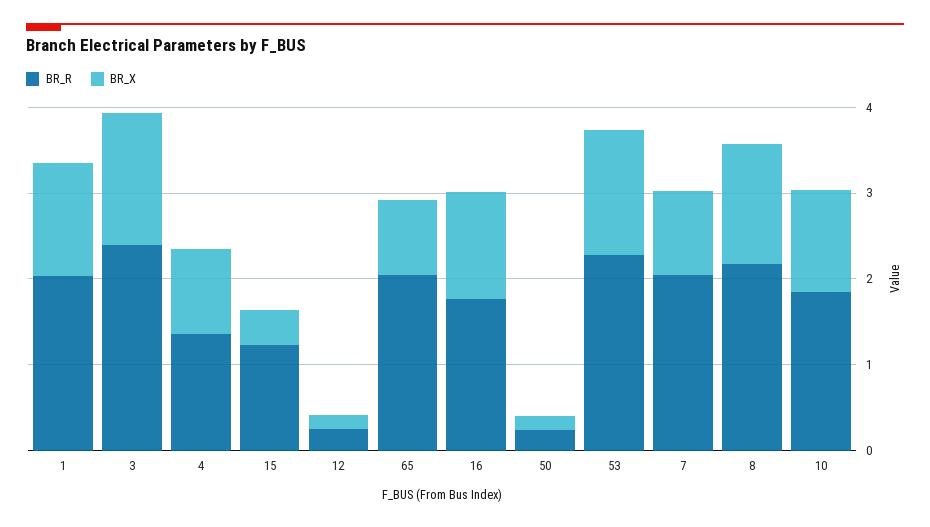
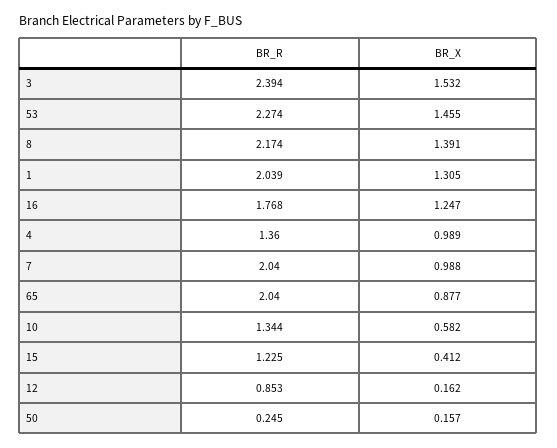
  {
    "BR_R": {
      "1": 2.039,
      "3": 2.394,
      "4": 1.36,
      "15": 1.225,
-     "12": 0.2,
+     "12": 0.853,
      "65": 2.04,
      "16": 1.768,
      "50": 0.245,
      "53": 2.274,
      "7": 2.04,
      "8": 2.174,
-     "10": 1.8
+     "10": 1.344
    },
    "BR_X": {
      "1": 1.305,
      "3": 1.532,
      "4": 0.989,
      "15": 0.412,
      "12": 0.162,
      "65": 0.877,
      "16": 1.247,
      "50": 0.157,
      "53": 1.455,
      "7": 0.988,
      "8": 1.391,
-     "10": 1.2
+     "10": 0.582
    }
  }

